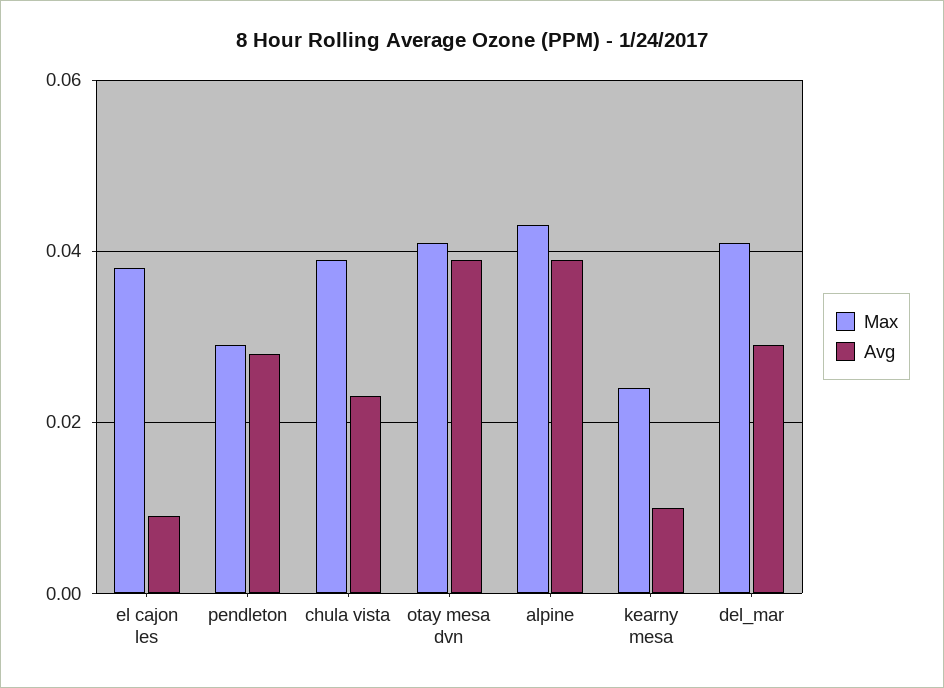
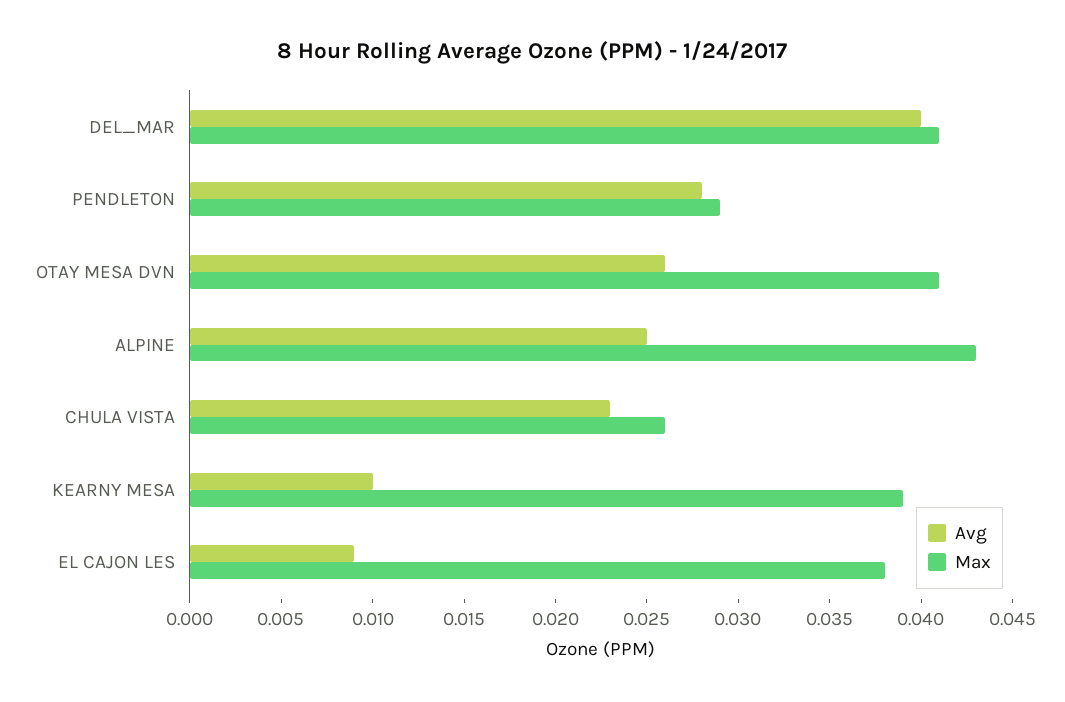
  {
    "Max": {
      "el cajon les": 0.038,
      "pendleton": 0.029,
-     "chula vista": 0.04,
+     "chula vista": 0.026,
      "otay mesa dvn": 0.041,
      "alpine": 0.043,
-     "kearny mesa": 0.025,
+     "kearny mesa": 0.039,
      "del_mar": 0.041
    },
    "Avg": {
      "el cajon les": 0.009,
      "pendleton": 0.028,
      "chula vista": 0.023,
-     "otay mesa dvn": 0.04,
+     "otay mesa dvn": 0.026,
-     "alpine": 0.04,
+     "alpine": 0.025,
      "kearny mesa": 0.01,
-     "del_mar": 0.03
+     "del_mar": 0.04
    }
  }

